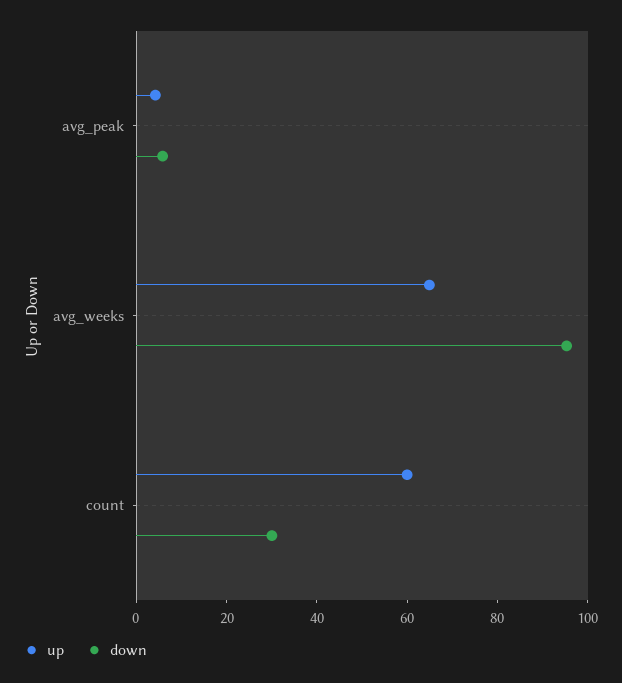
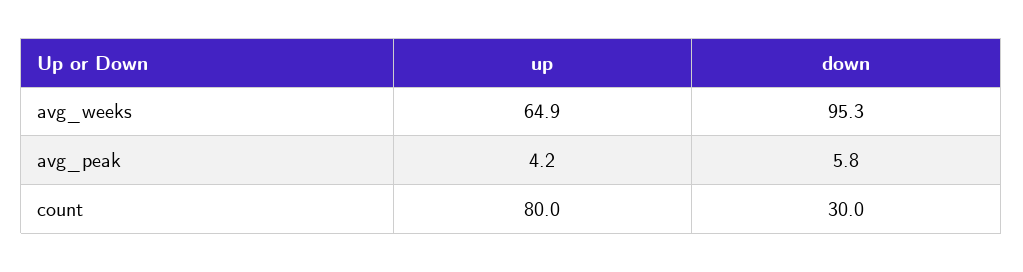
  {
    "up": {
      "avg_peak": 4.2,
      "avg_weeks": 64.9,
-     "count": 60
+     "count": 80
    },
    "down": {
      "avg_peak": 5.8,
      "avg_weeks": 95.3,
      "count": 30
    }
  }

